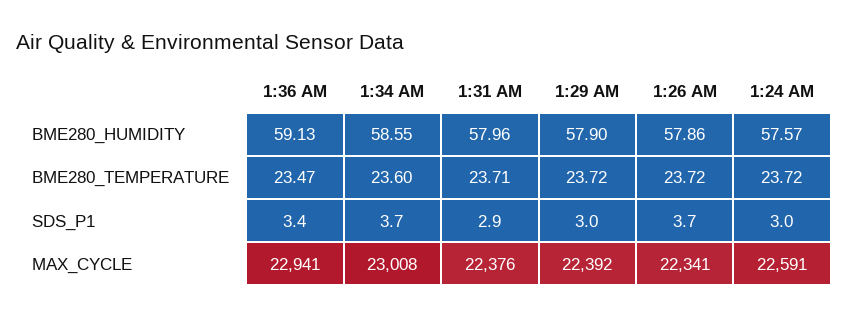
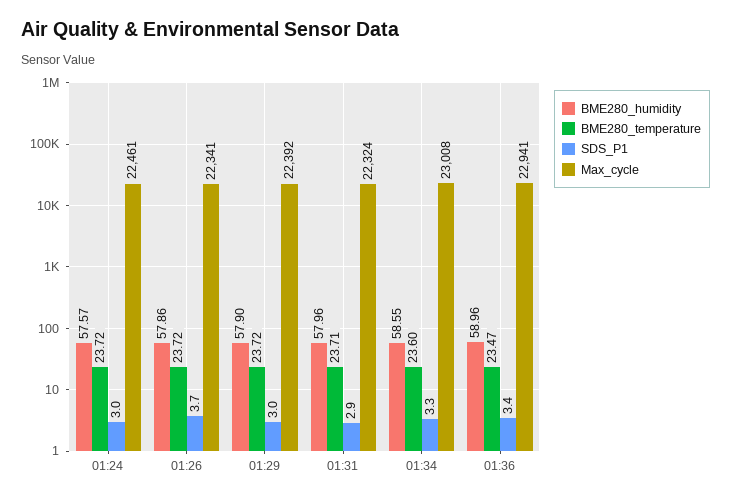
  {
    "BME280_HUMIDITY": {
-     "1:36 AM": 59.13,
+     "1:36 AM": 58.96,
      "1:34 AM": 58.55,
      "1:31 AM": 57.96,
      "1:29 AM": 57.9,
      "1:26 AM": 57.86,
      "1:24 AM": 57.57
    },
    "BME280_TEMPERATURE": {
      "1:36 AM": 23.47,
      "1:34 AM": 23.6,
      "1:31 AM": 23.71,
      "1:29 AM": 23.72,
      "1:26 AM": 23.72,
      "1:24 AM": 23.72
    },
    "SDS_P1": {
      "1:36 AM": 3.4,
-     "1:34 AM": 3.7,
+     "1:34 AM": 3.3,
      "1:31 AM": 2.9,
      "1:29 AM": 3,
      "1:26 AM": 3.7,
      "1:24 AM": 3
    },
    "MAX_CYCLE": {
      "1:36 AM": 22941,
      "1:34 AM": 23008,
-     "1:31 AM": 22376,
+     "1:31 AM": 22324,
      "1:29 AM": 22392,
      "1:26 AM": 22341,
-     "1:24 AM": 22591
+     "1:24 AM": 22461
    }
  }

